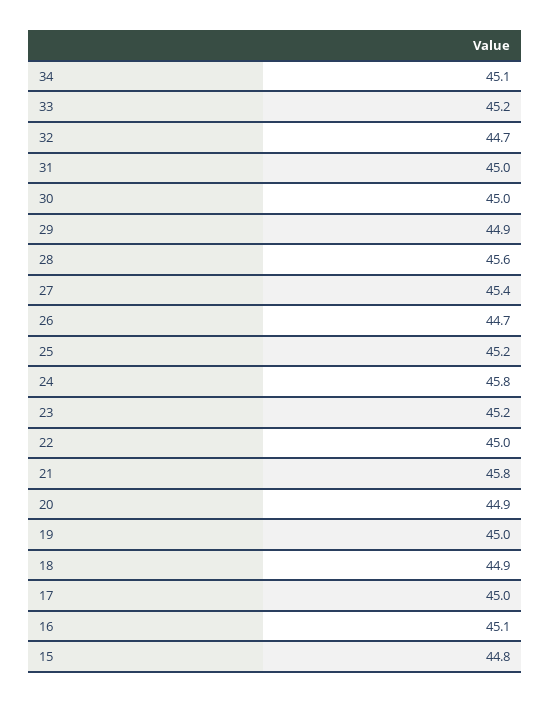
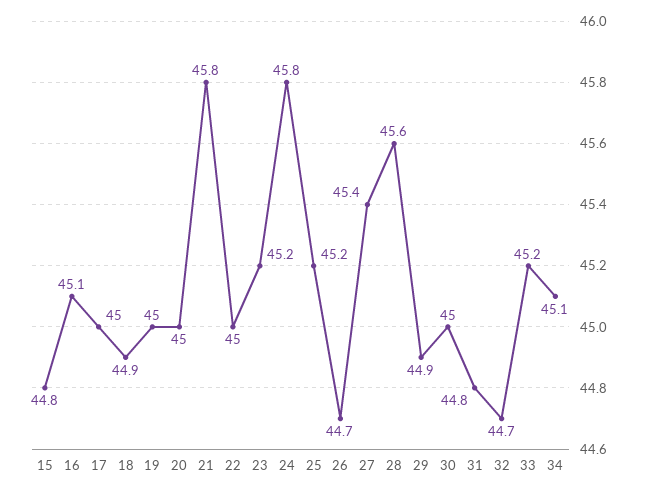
  {
    "34": 45.1,
    "33": 45.2,
    "32": 44.7,
-   "31": 45,
+   "31": 44.8,
    "30": 45,
    "29": 44.9,
    "28": 45.6,
    "27": 45.4,
    "26": 44.7,
    "25": 45.2,
    "24": 45.8,
    "23": 45.2,
    "22": 45,
    "21": 45.8,
-   "20": 44.9,
+   "20": 45,
    "19": 45,
    "18": 44.9,
    "17": 45,
    "16": 45.1,
    "15": 44.8
  }

